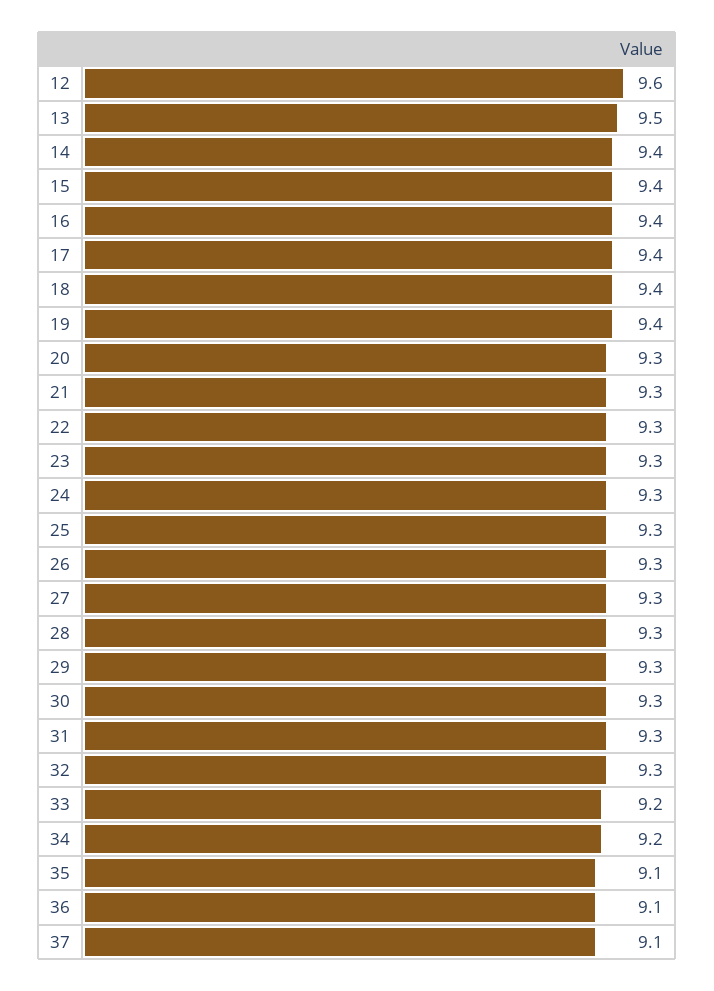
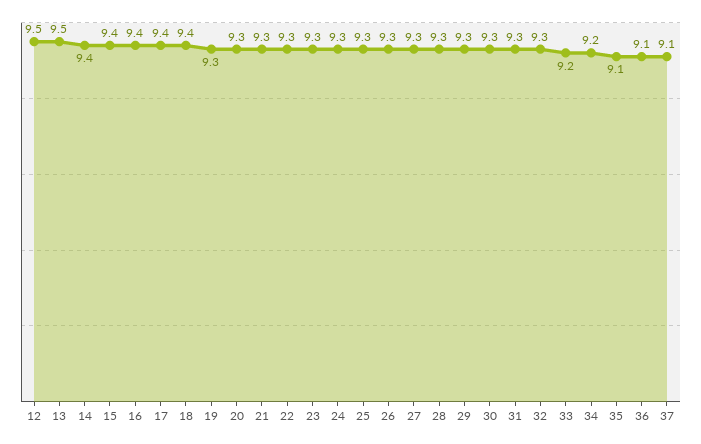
  {
-   "12": 9.6,
+   "12": 9.5,
    "13": 9.5,
    "14": 9.4,
    "15": 9.4,
    "16": 9.4,
    "17": 9.4,
    "18": 9.4,
-   "19": 9.4,
+   "19": 9.3,
    "20": 9.3,
    "21": 9.3,
    "22": 9.3,
    "23": 9.3,
    "24": 9.3,
    "25": 9.3,
    "26": 9.3,
    "27": 9.3,
    "28": 9.3,
    "29": 9.3,
    "30": 9.3,
    "31": 9.3,
    "32": 9.3,
    "33": 9.2,
    "34": 9.2,
    "35": 9.1,
    "36": 9.1,
    "37": 9.1
  }

